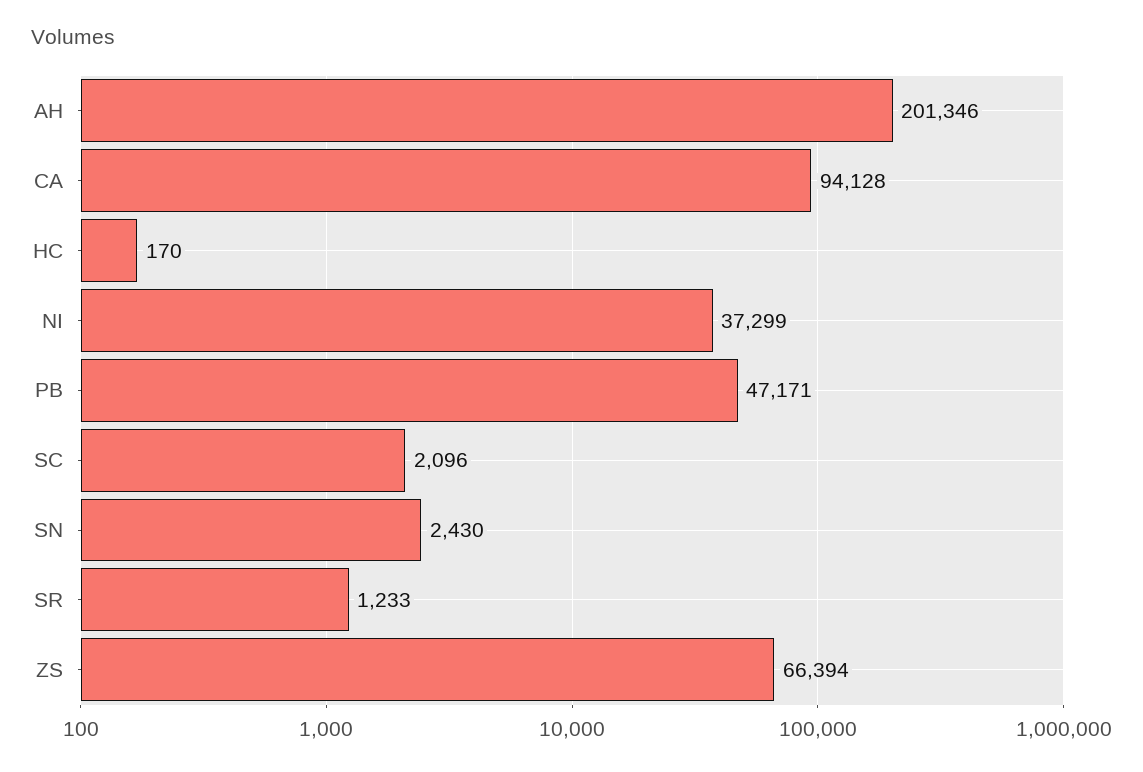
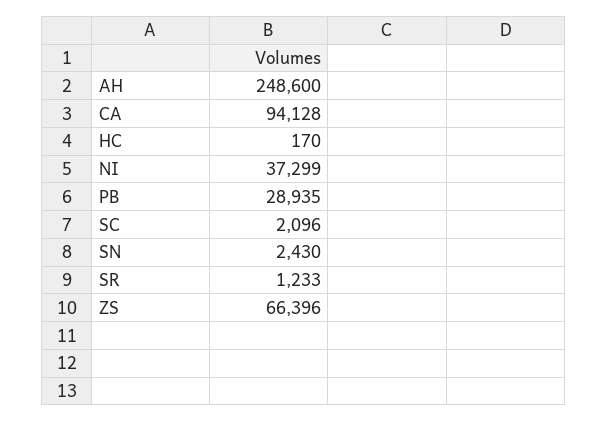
  {
-   "AH": 201346,
+   "AH": 248600,
    "CA": 94128,
    "HC": 170,
    "NI": 37299,
-   "PB": 47171,
+   "PB": 28935,
    "SC": 2096,
    "SN": 2430,
    "SR": 1233,
-   "ZS": 66394
+   "ZS": 66396
  }

